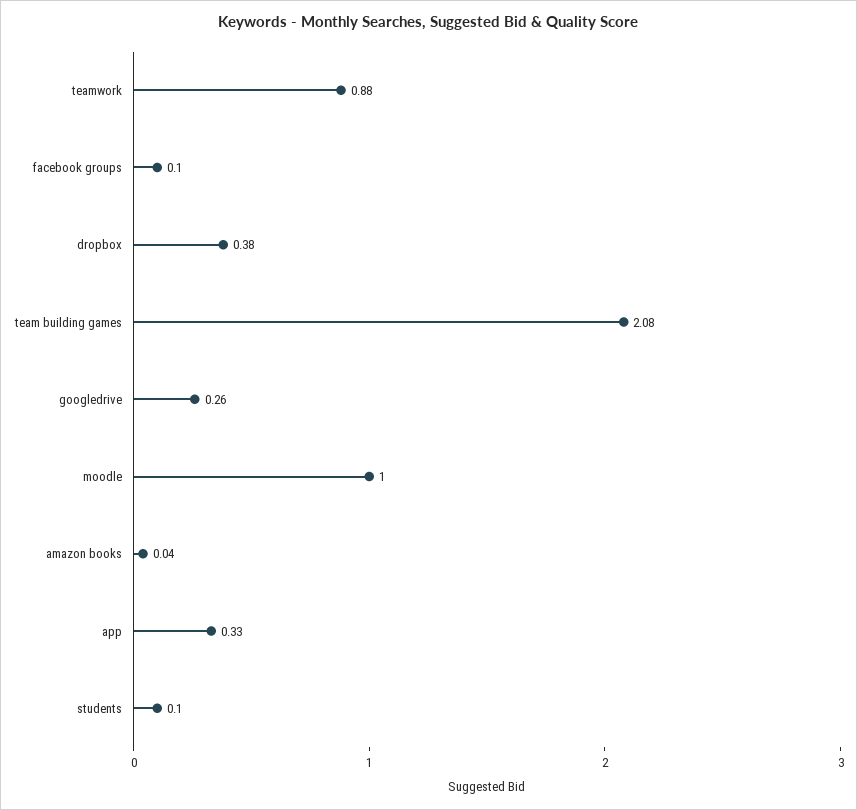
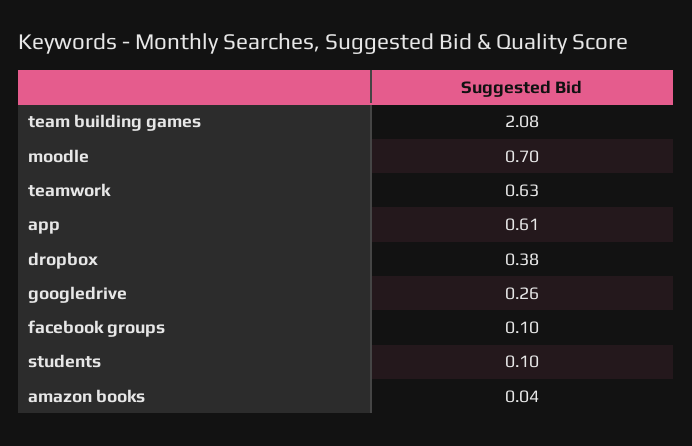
  {
-   "teamwork": 0.88,
+   "teamwork": 0.63,
    "facebook groups": 0.1,
    "dropbox": 0.38,
    "team building games": 2.08,
    "googledrive": 0.26,
-   "moodle": 1,
+   "moodle": 0.7,
    "amazon books": 0.04,
-   "app": 0.33,
+   "app": 0.61,
    "students": 0.1
  }

